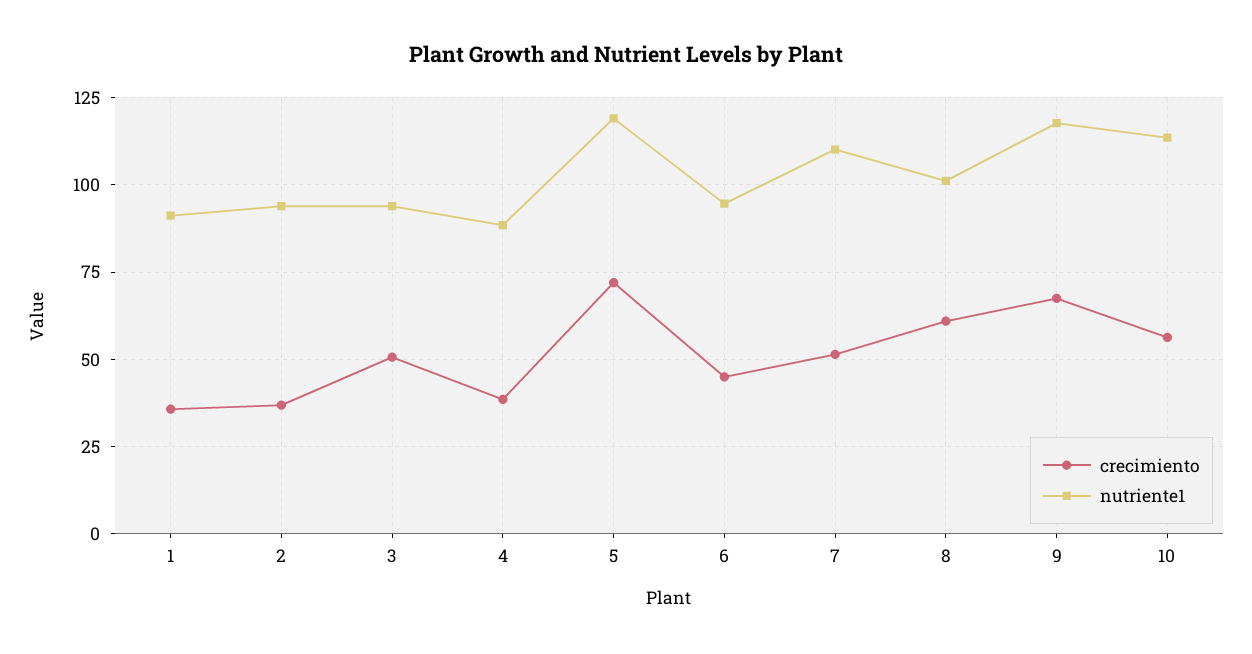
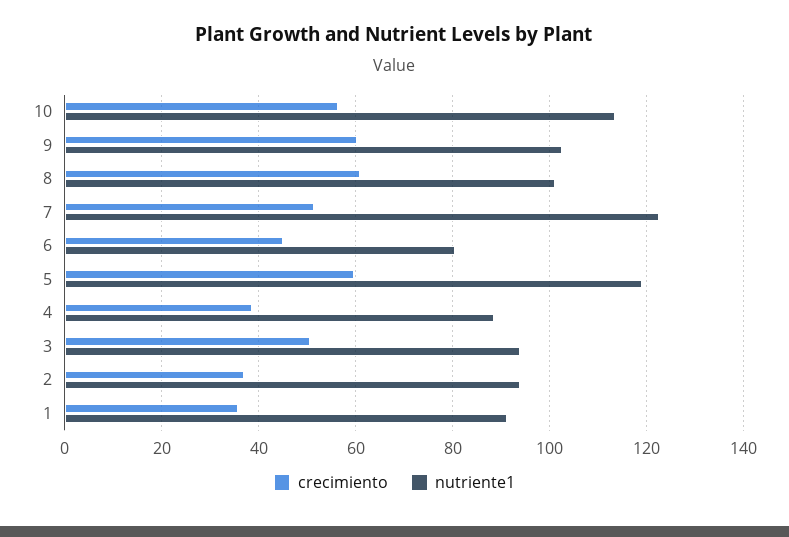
  {
    "crecimiento": {
      "1": 36,
      "2": 36,
      "3": 50,
      "4": 38,
-     "5": 72.5,
+     "5": 60,
      "6": 44,
      "7": 52,
      "8": 60,
-     "9": 67.5,
+     "9": 60,
      "10": 56
    },
    "nutriente1": {
      "1": 92,
      "2": 94,
      "3": 94,
      "4": 88,
      "5": 118,
-     "6": 95,
+     "6": 80,
-     "7": 110,
+     "7": 122,
      "8": 102,
-     "9": 117.5,
+     "9": 102,
      "10": 114
    }
  }

